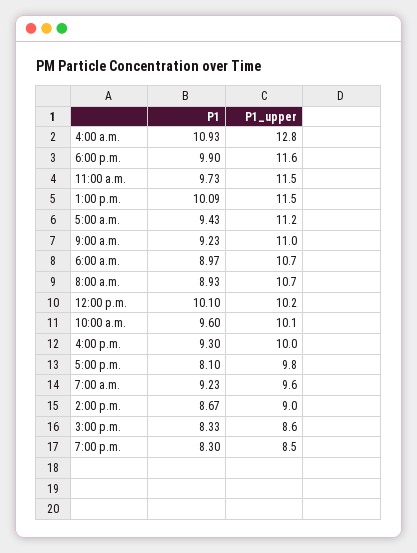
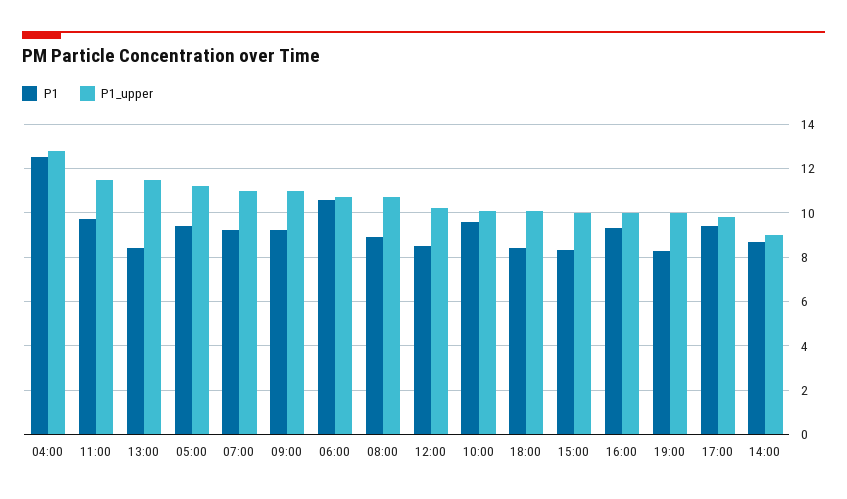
  {
    "P1": {
-     "4:00 a.m.": 10.93,
+     "4:00 a.m.": 12.5,
-     "6:00 p.m.": 9.9,
+     "6:00 p.m.": 8.5,
      "11:00 a.m.": 9.73,
-     "1:00 p.m.": 10.09,
+     "1:00 p.m.": 8.5,
      "5:00 a.m.": 9.43,
      "9:00 a.m.": 9.23,
-     "6:00 a.m.": 8.97,
+     "6:00 a.m.": 10.5,
      "8:00 a.m.": 8.93,
-     "12:00 p.m.": 10.1,
+     "12:00 p.m.": 8.5,
      "10:00 a.m.": 9.6,
      "4:00 p.m.": 9.3,
-     "5:00 p.m.": 8.1,
+     "5:00 p.m.": 9.5,
      "7:00 a.m.": 9.23,
      "2:00 p.m.": 8.67,
      "3:00 p.m.": 8.33,
      "7:00 p.m.": 8.3
    },
    "P1_upper": {
      "4:00 a.m.": 12.8,
-     "6:00 p.m.": 11.6,
+     "6:00 p.m.": 10,
      "11:00 a.m.": 11.5,
      "1:00 p.m.": 11.5,
      "5:00 a.m.": 11.2,
      "9:00 a.m.": 11,
      "6:00 a.m.": 10.7,
      "8:00 a.m.": 10.7,
      "12:00 p.m.": 10.2,
      "10:00 a.m.": 10.1,
      "4:00 p.m.": 10,
      "5:00 p.m.": 9.8,
-     "7:00 a.m.": 9.6,
+     "7:00 a.m.": 11,
      "2:00 p.m.": 9,
-     "3:00 p.m.": 8.6,
+     "3:00 p.m.": 10,
-     "7:00 p.m.": 8.5
+     "7:00 p.m.": 10
    }
  }

